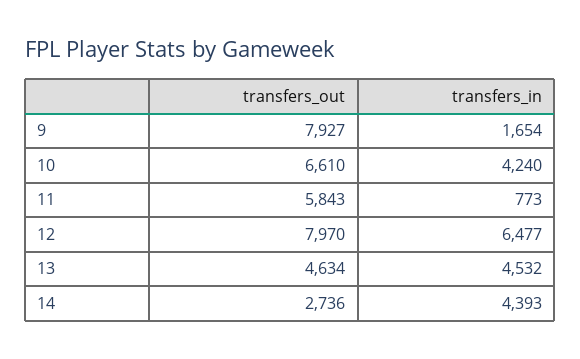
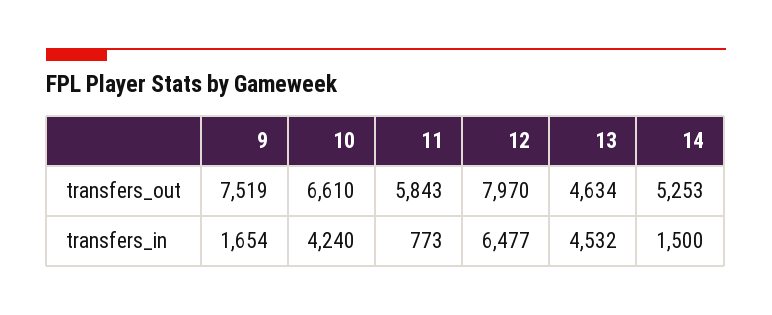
  {
    "transfers_out": {
-     "9": 7927,
+     "9": 7519,
      "10": 6610,
      "11": 5843,
      "12": 7970,
      "13": 4634,
-     "14": 2736
+     "14": 5253
    },
    "transfers_in": {
      "9": 1654,
      "10": 4240,
      "11": 773,
      "12": 6477,
      "13": 4532,
-     "14": 4393
+     "14": 1500
    }
  }

